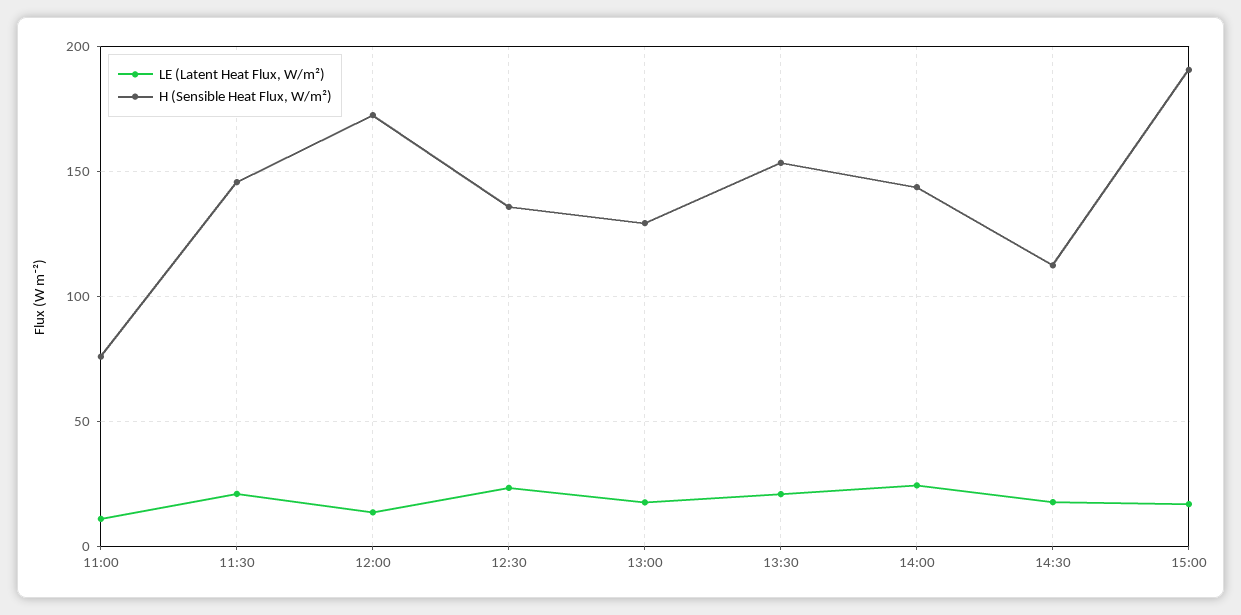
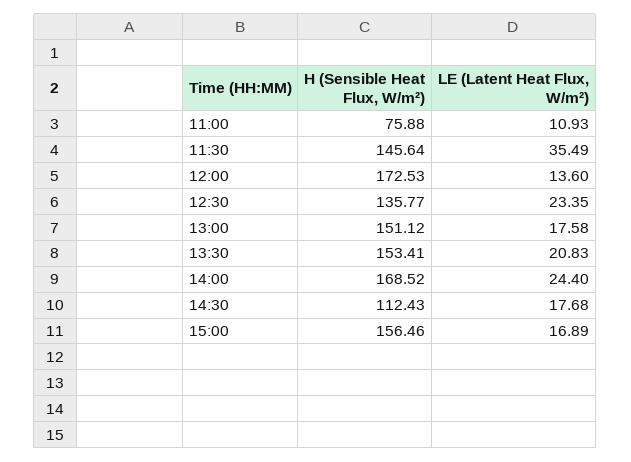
  {
    "LE (Latent Heat Flux, W/m²)": {
      "11:00": 10.93,
-     "11:30": 20,
+     "11:30": 35.49,
      "12:00": 13.6,
      "12:30": 23.35,
      "13:00": 17.58,
      "13:30": 20.83,
      "14:00": 24.4,
      "14:30": 17.68,
      "15:00": 16.89
    },
    "H (Sensible Heat Flux, W/m²)": {
      "11:00": 75.88,
      "11:30": 145.64,
      "12:00": 172.53,
      "12:30": 135.77,
-     "13:00": 130,
+     "13:00": 151.12,
      "13:30": 153.41,
-     "14:00": 145,
+     "14:00": 168.52,
      "14:30": 112.43,
-     "15:00": 190
+     "15:00": 156.46
    }
  }

